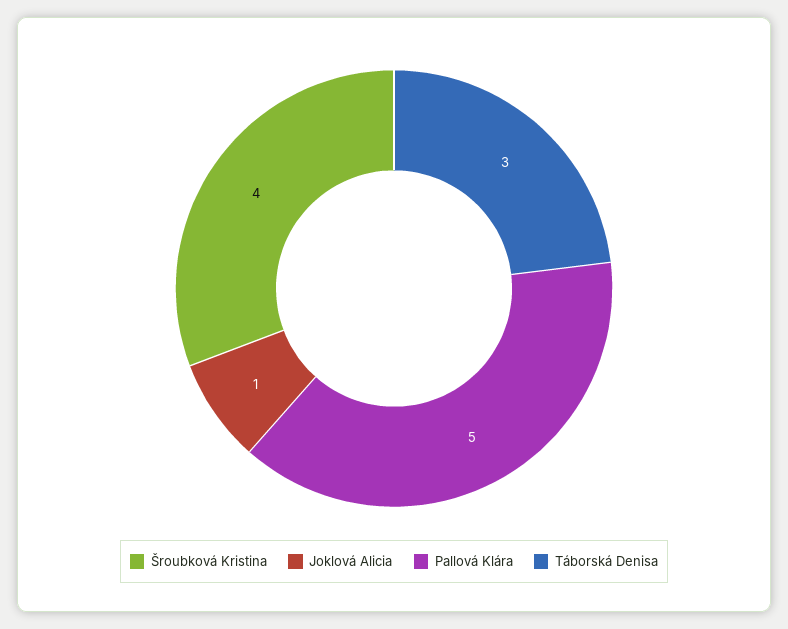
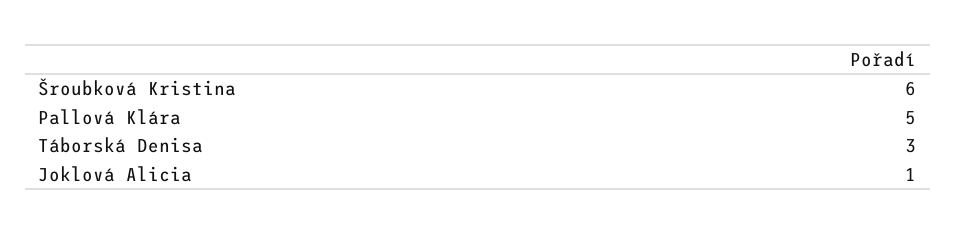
  {
-   "Šroubková Kristina": 4,
+   "Šroubková Kristina": 6,
    "Joklová Alicia": 1,
    "Pallová Klára": 5,
    "Táborská Denisa": 3
  }

